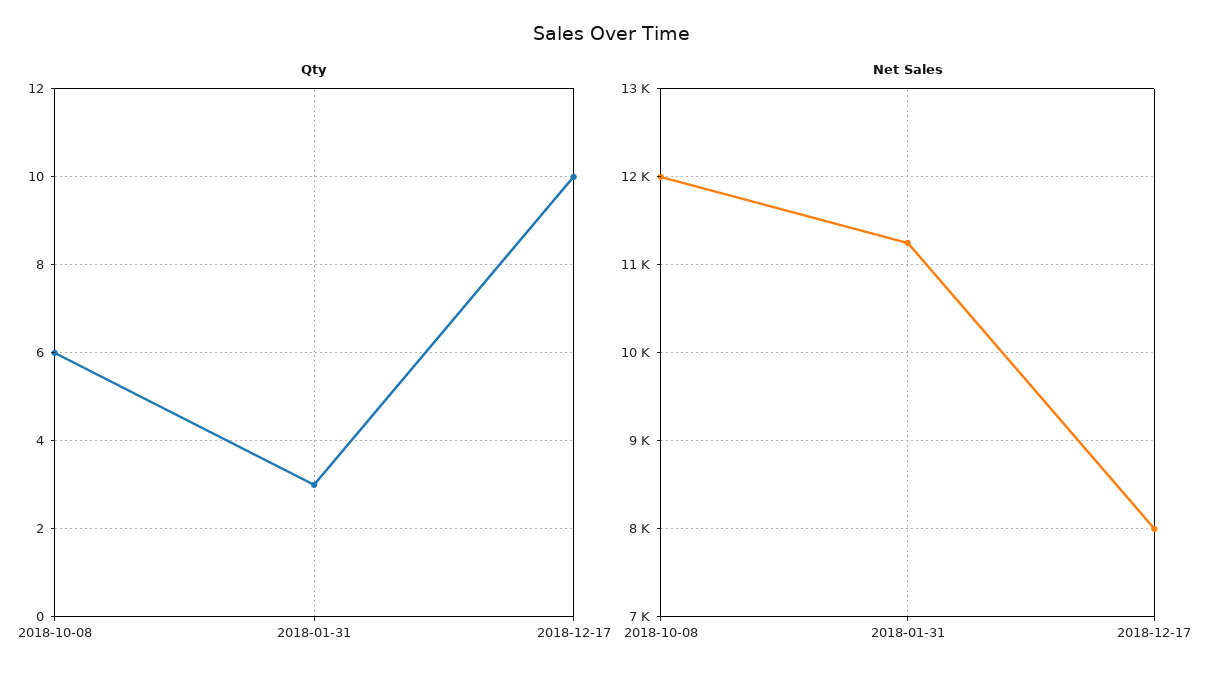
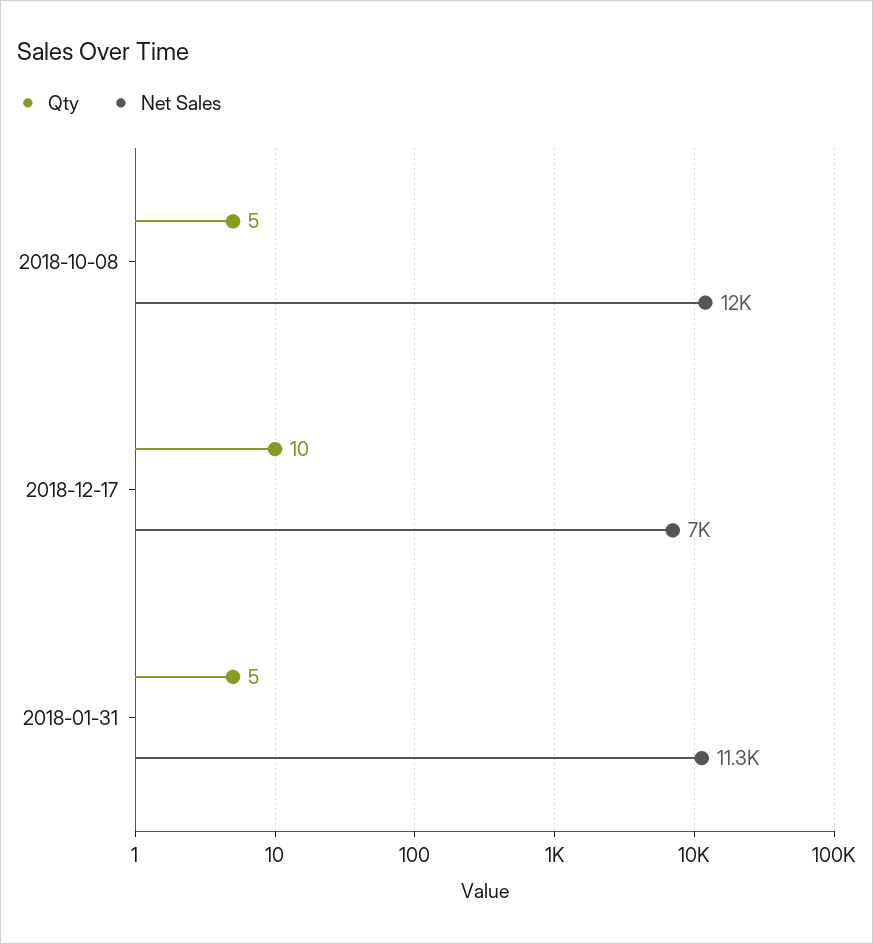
  {
    "Qty": {
-     "2018-10-08": 6,
+     "2018-10-08": 5,
-     "2018-01-31": 3,
+     "2018-01-31": 5,
      "2018-12-17": 10
    },
    "Net Sales": {
      "2018-10-08": 12000,
      "2018-01-31": 11300,
-     "2018-12-17": 8000
+     "2018-12-17": 7000
    }
  }

